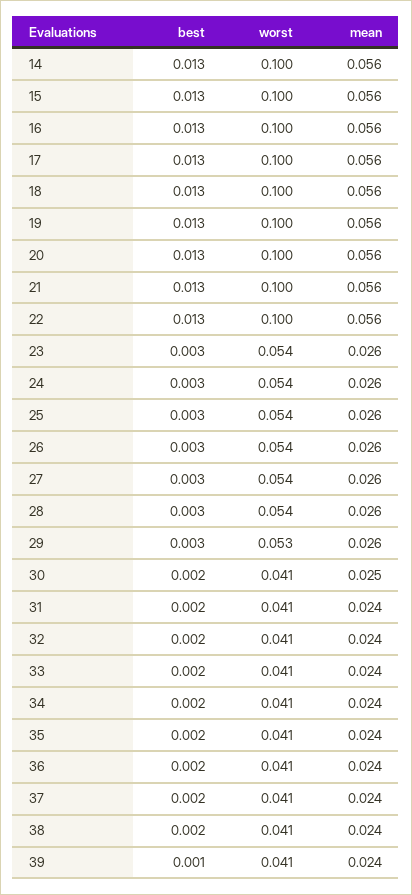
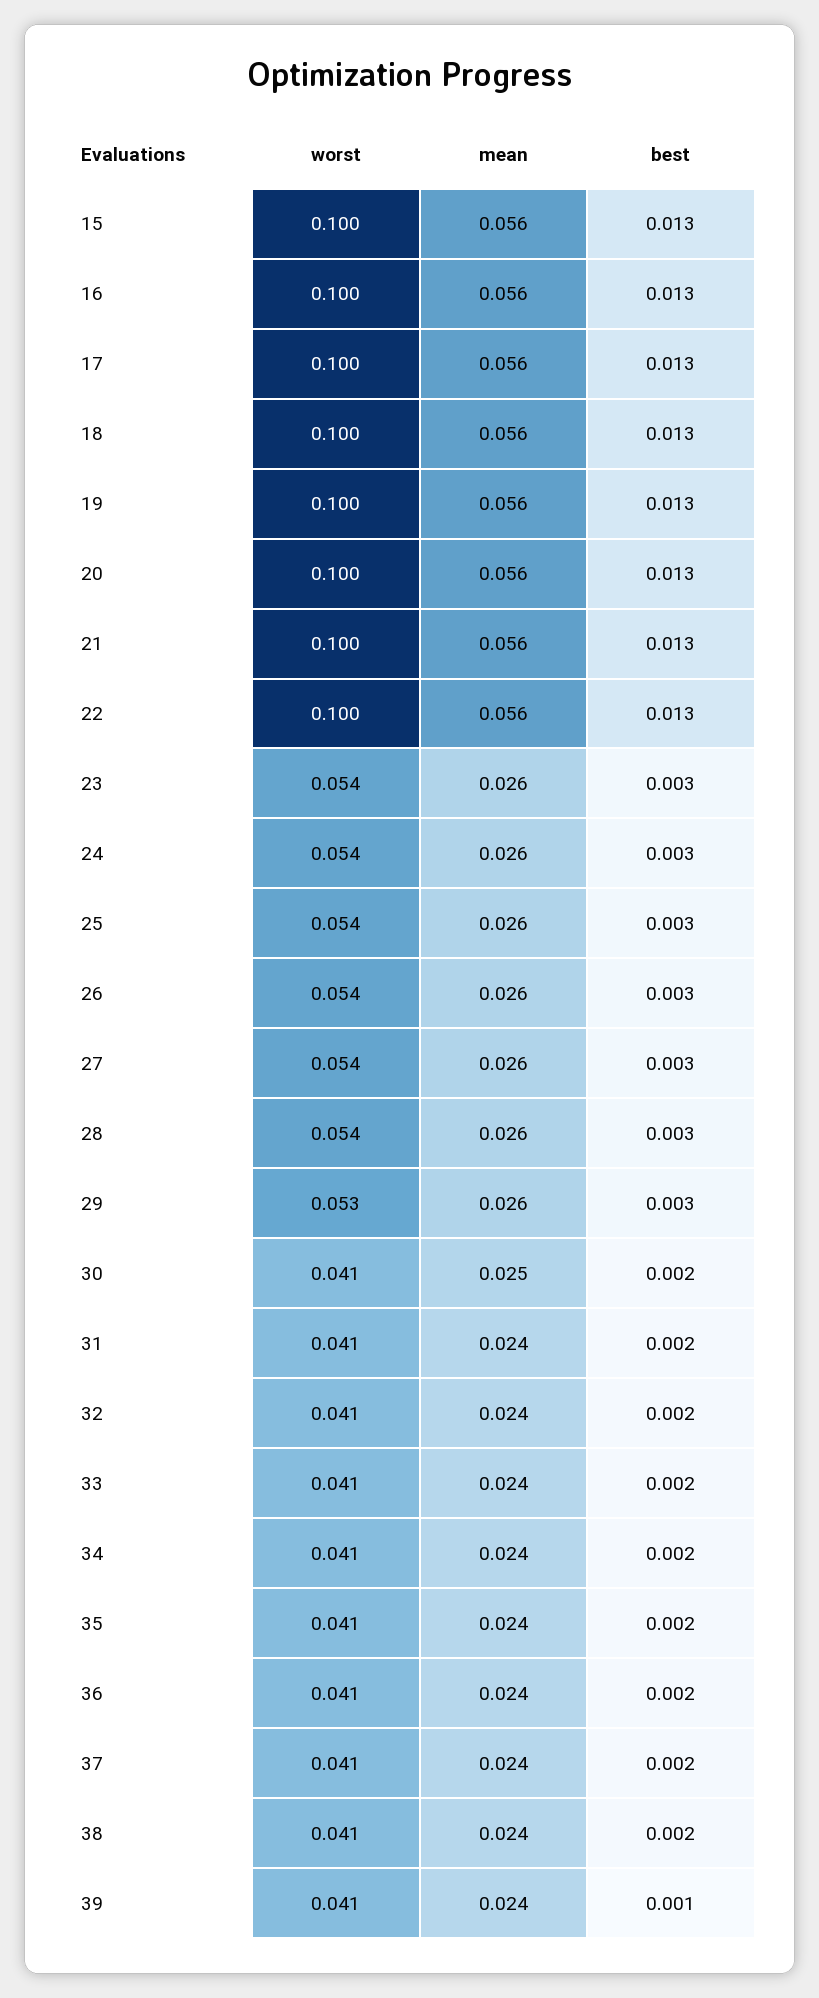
  {
    "best": {
-     "14": 0.013,
      "15": 0.013,
      "16": 0.013,
      "17": 0.013,
      "18": 0.013,
      "19": 0.013,
      "20": 0.013,
      "21": 0.013,
      "22": 0.013,
      "23": 0.003,
      "24": 0.003,
      "25": 0.003,
      "26": 0.003,
      "27": 0.003,
      "28": 0.003,
      "29": 0.003,
      "30": 0.002,
      "31": 0.002,
      "32": 0.002,
      "33": 0.002,
      "34": 0.002,
      "35": 0.002,
      "36": 0.002,
      "37": 0.002,
      "38": 0.002,
      "39": 0.001
    },
    "worst": {
-     "14": 0.1,
      "15": 0.1,
      "16": 0.1,
      "17": 0.1,
      "18": 0.1,
      "19": 0.1,
      "20": 0.1,
      "21": 0.1,
      "22": 0.1,
      "23": 0.054,
      "24": 0.054,
      "25": 0.054,
      "26": 0.054,
      "27": 0.054,
      "28": 0.054,
      "29": 0.053,
      "30": 0.041,
      "31": 0.041,
      "32": 0.041,
      "33": 0.041,
      "34": 0.041,
      "35": 0.041,
      "36": 0.041,
      "37": 0.041,
      "38": 0.041,
      "39": 0.041
    },
    "mean": {
-     "14": 0.056,
      "15": 0.056,
      "16": 0.056,
      "17": 0.056,
      "18": 0.056,
      "19": 0.056,
      "20": 0.056,
      "21": 0.056,
      "22": 0.056,
      "23": 0.026,
      "24": 0.026,
      "25": 0.026,
      "26": 0.026,
      "27": 0.026,
      "28": 0.026,
      "29": 0.026,
      "30": 0.025,
      "31": 0.024,
      "32": 0.024,
      "33": 0.024,
      "34": 0.024,
      "35": 0.024,
      "36": 0.024,
      "37": 0.024,
      "38": 0.024,
      "39": 0.024
    }
  }

